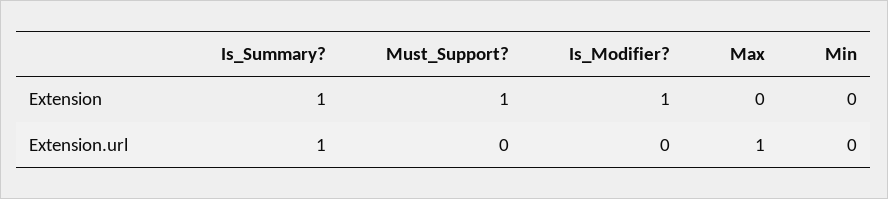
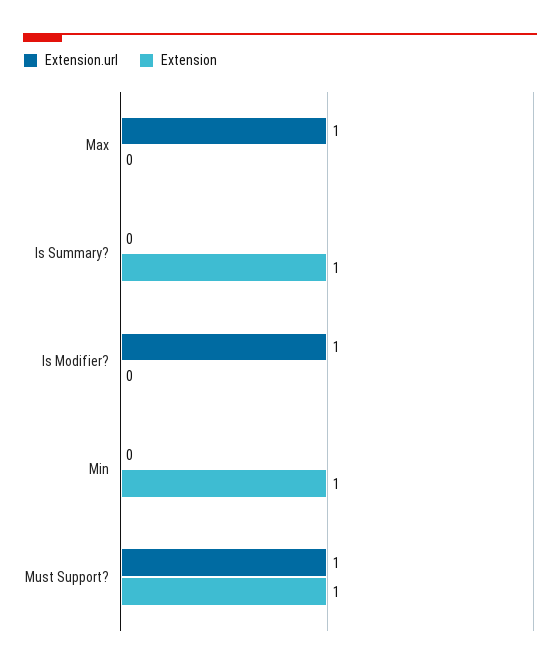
  {
    "Extension": {
      "Is_Summary?": 1,
      "Must_Support?": 1,
-     "Is_Modifier?": 1,
+     "Is_Modifier?": 0,
      "Max": 0,
-     "Min": 0
+     "Min": 1
    },
    "Extension.url": {
-     "Is_Summary?": 1,
+     "Is_Summary?": 0,
-     "Must_Support?": 0,
+     "Must_Support?": 1,
-     "Is_Modifier?": 0,
+     "Is_Modifier?": 1,
      "Max": 1,
      "Min": 0
    }
  }

